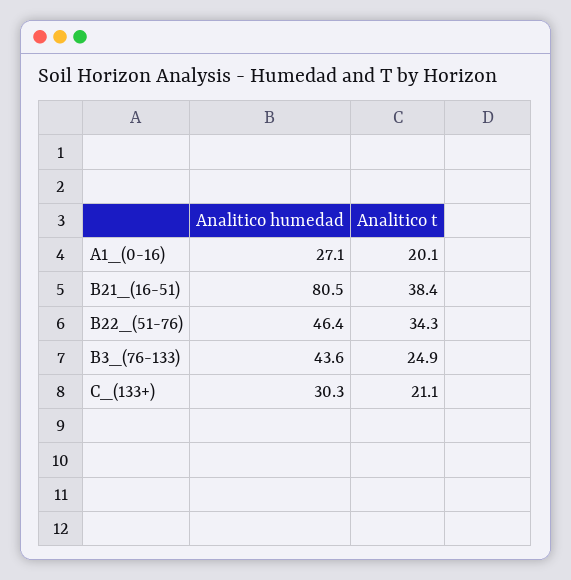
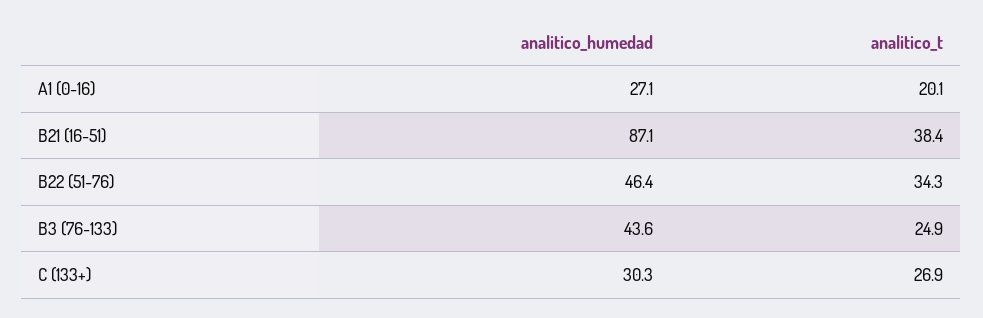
  {
    "Analitico humedad": {
      "A1_(0-16)": 27.1,
-     "B21_(16-51)": 80.5,
+     "B21_(16-51)": 87.1,
      "B22_(51-76)": 46.4,
      "B3_(76-133)": 43.6,
      "C_(133+)": 30.3
    },
    "Analitico t": {
      "A1_(0-16)": 20.1,
      "B21_(16-51)": 38.4,
      "B22_(51-76)": 34.3,
      "B3_(76-133)": 24.9,
-     "C_(133+)": 21.1
+     "C_(133+)": 26.9
    }
  }

